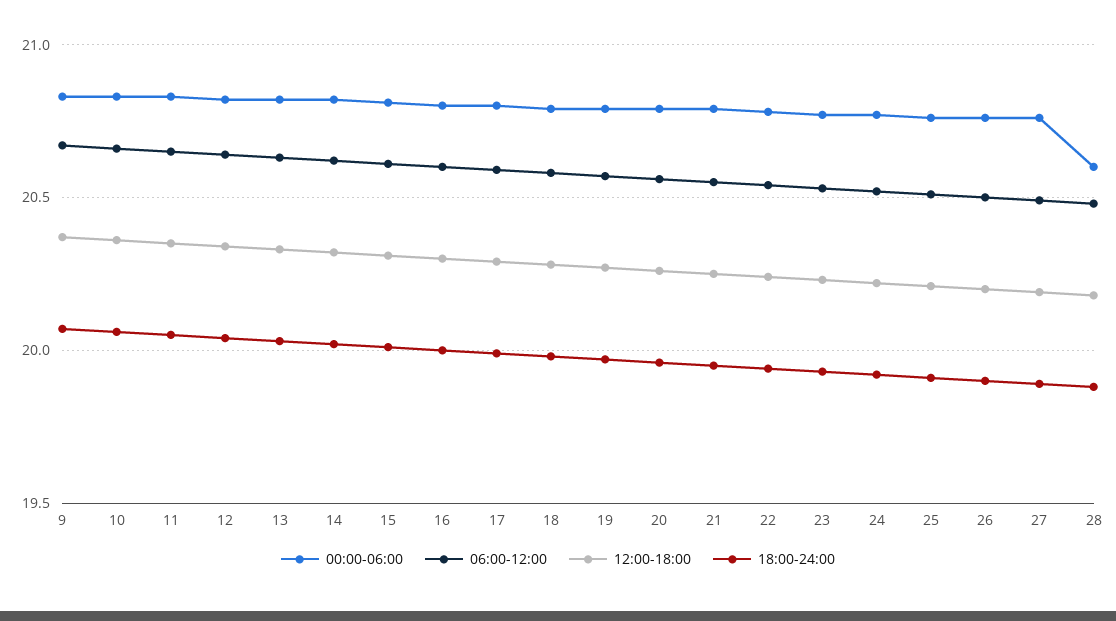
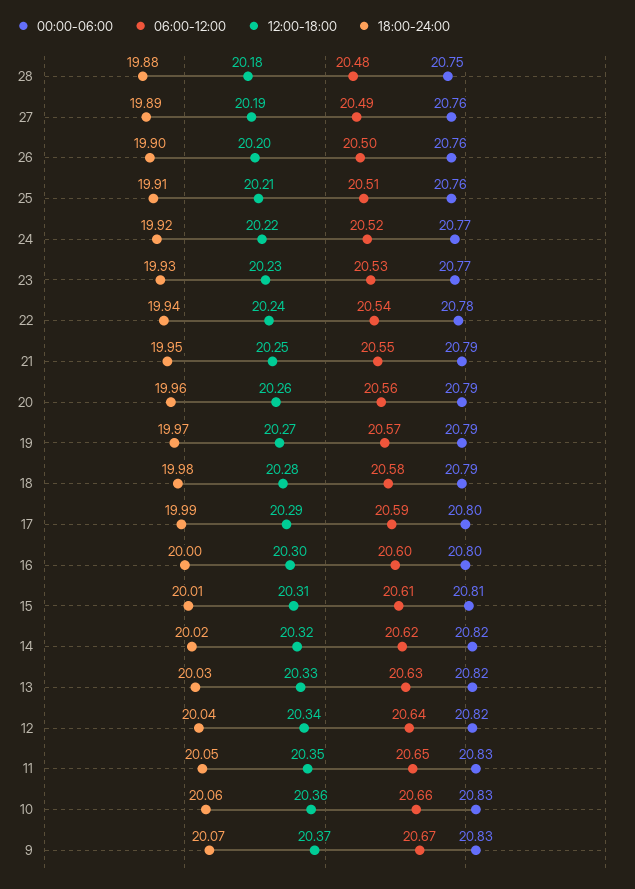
  {
    "00:00-06:00": {
      "9": 20.83,
      "10": 20.83,
      "11": 20.83,
      "12": 20.82,
      "13": 20.82,
      "14": 20.82,
      "15": 20.81,
      "16": 20.8,
      "17": 20.8,
      "18": 20.79,
      "19": 20.79,
      "20": 20.79,
      "21": 20.79,
      "22": 20.78,
      "23": 20.77,
      "24": 20.77,
      "25": 20.76,
      "26": 20.76,
      "27": 20.76,
-     "28": 20.6
+     "28": 20.75
    },
    "06:00-12:00": {
      "9": 20.67,
      "10": 20.66,
      "11": 20.65,
      "12": 20.64,
      "13": 20.63,
      "14": 20.62,
      "15": 20.61,
      "16": 20.6,
      "17": 20.59,
      "18": 20.58,
      "19": 20.57,
      "20": 20.56,
      "21": 20.55,
      "22": 20.54,
      "23": 20.53,
      "24": 20.52,
      "25": 20.51,
      "26": 20.5,
      "27": 20.49,
      "28": 20.48
    },
    "12:00-18:00": {
      "9": 20.37,
      "10": 20.36,
      "11": 20.35,
      "12": 20.34,
      "13": 20.33,
      "14": 20.32,
      "15": 20.31,
      "16": 20.3,
      "17": 20.29,
      "18": 20.28,
      "19": 20.27,
      "20": 20.26,
      "21": 20.25,
      "22": 20.24,
      "23": 20.23,
      "24": 20.22,
      "25": 20.21,
      "26": 20.2,
      "27": 20.19,
      "28": 20.18
    },
    "18:00-24:00": {
      "9": 20.07,
      "10": 20.06,
      "11": 20.05,
      "12": 20.04,
      "13": 20.03,
      "14": 20.02,
      "15": 20.01,
      "16": 20,
      "17": 19.99,
      "18": 19.98,
      "19": 19.97,
      "20": 19.96,
      "21": 19.95,
      "22": 19.94,
      "23": 19.93,
      "24": 19.92,
      "25": 19.91,
      "26": 19.9,
      "27": 19.89,
      "28": 19.88
    }
  }

